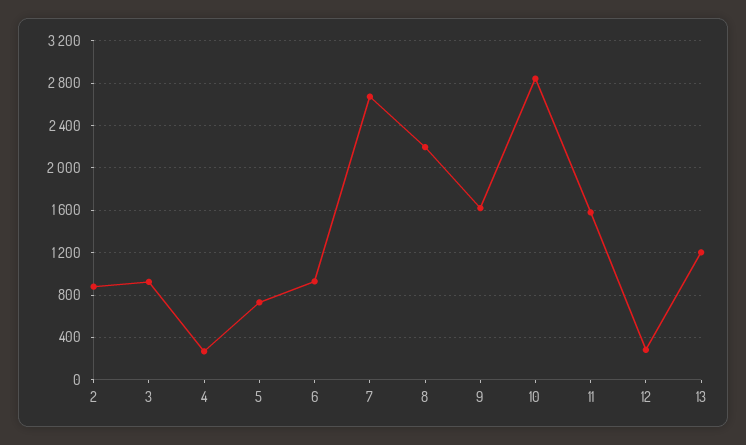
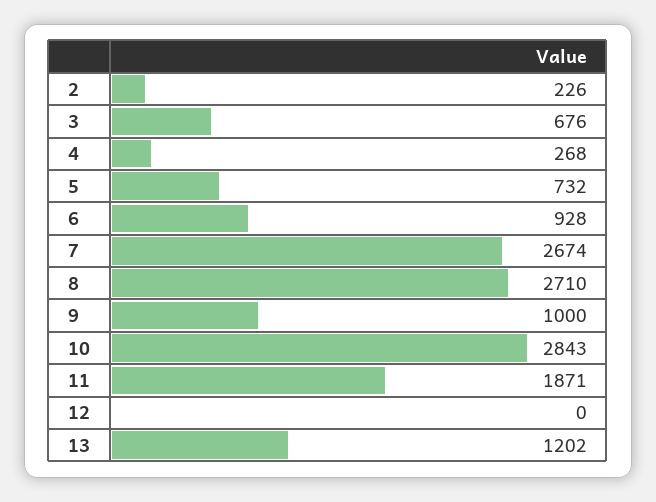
  {
-   "2": 900,
+   "2": 226,
-   "3": 900,
+   "3": 676,
    "4": 268,
    "5": 732,
    "6": 928,
    "7": 2674,
-   "8": 2200,
+   "8": 2710,
-   "9": 1600,
+   "9": 1000,
    "10": 2843,
-   "11": 1600,
+   "11": 1871,
-   "12": 300,
+   "12": 0,
    "13": 1202
  }

